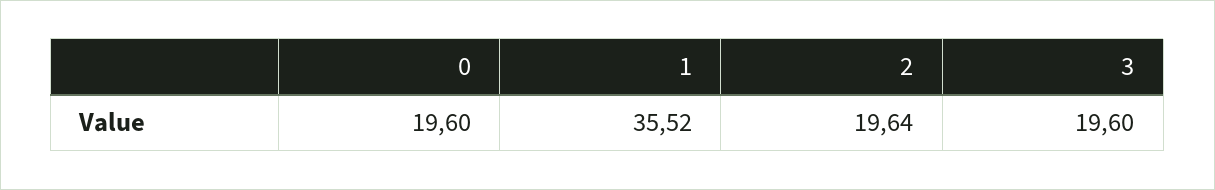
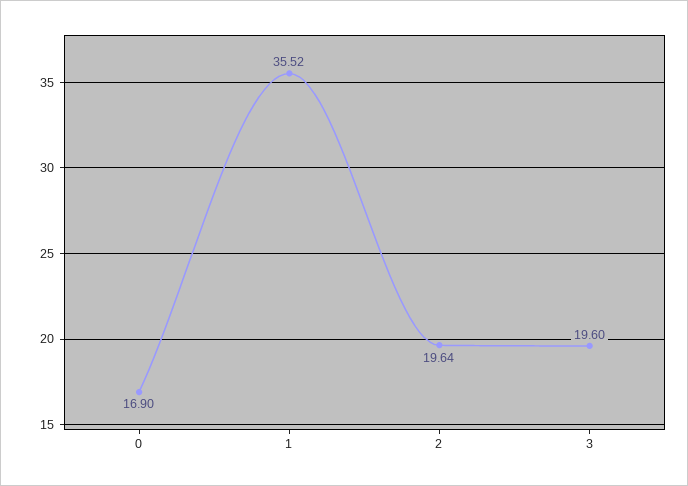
  {
-   "0": 19.6,
+   "0": 16.9,
    "1": 35.52,
    "2": 19.64,
    "3": 19.6
  }

